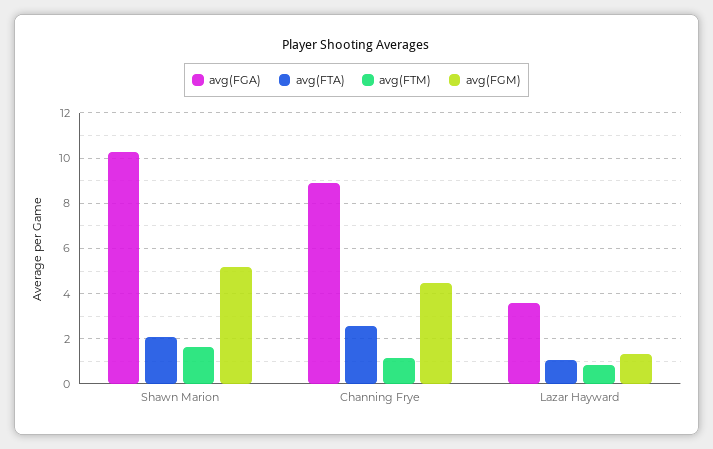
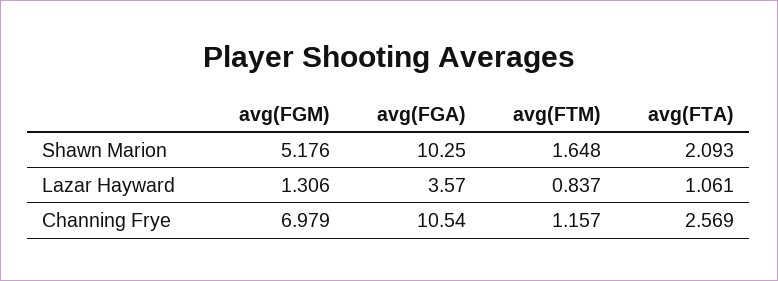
  {
    "avg(FGA)": {
      "Shawn Marion": 10.25,
-     "Channing Frye": 9,
+     "Channing Frye": 10.54,
      "Lazar Hayward": 3.57
    },
    "avg(FTA)": {
      "Shawn Marion": 2.093,
      "Channing Frye": 2.569,
      "Lazar Hayward": 1.061
    },
    "avg(FTM)": {
      "Shawn Marion": 1.648,
      "Channing Frye": 1.157,
      "Lazar Hayward": 0.837
    },
    "avg(FGM)": {
      "Shawn Marion": 5.176,
-     "Channing Frye": 4.5,
+     "Channing Frye": 6.979,
      "Lazar Hayward": 1.306
    }
  }

